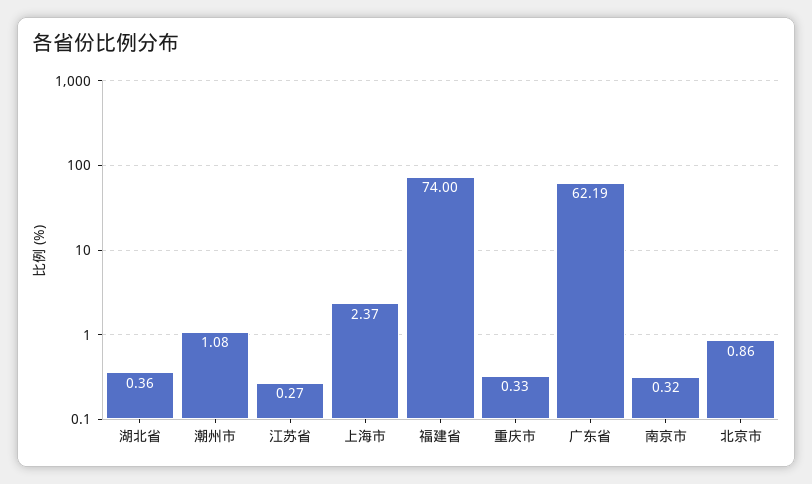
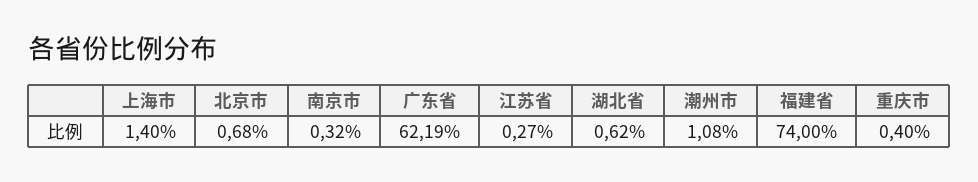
  {
-   "湖北省": 0.36,
+   "湖北省": 0.62,
    "潮州市": 1.08,
    "江苏省": 0.27,
-   "上海市": 2.37,
+   "上海市": 1.4,
    "福建省": 74,
-   "重庆市": 0.33,
+   "重庆市": 0.4,
    "广东省": 62.19,
    "南京市": 0.32,
-   "北京市": 0.86
+   "北京市": 0.68
  }

